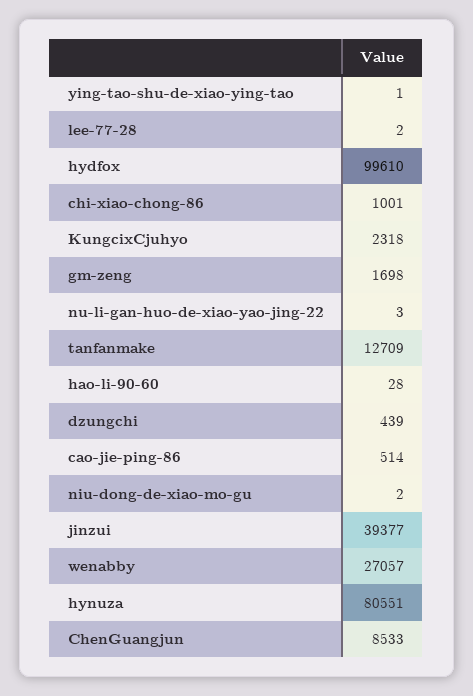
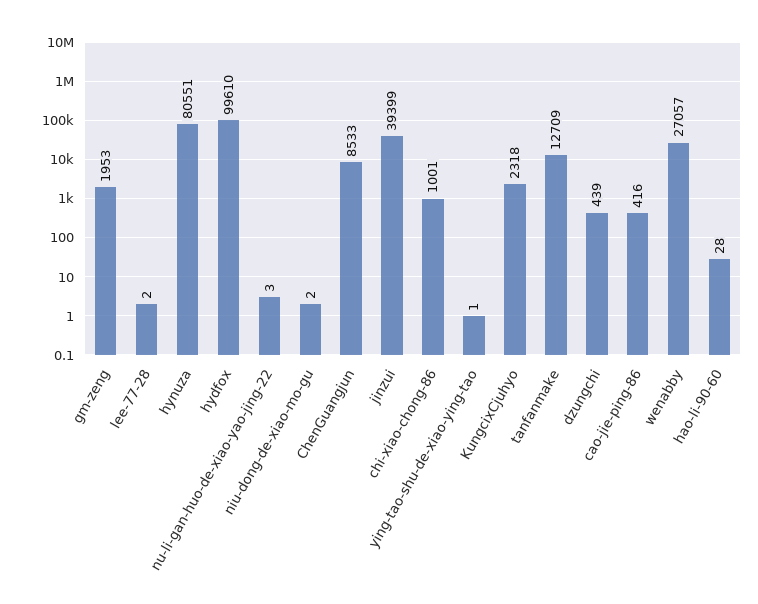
  {
    "ying-tao-shu-de-xiao-ying-tao": 1,
    "lee-77-28": 2,
    "hydfox": 99610,
    "chi-xiao-chong-86": 1001,
    "KungcixCjuhyo": 2318,
-   "gm-zeng": 1698,
+   "gm-zeng": 1953,
    "nu-li-gan-huo-de-xiao-yao-jing-22": 3,
    "tanfanmake": 12709,
    "hao-li-90-60": 28,
    "dzungchi": 439,
-   "cao-jie-ping-86": 514,
+   "cao-jie-ping-86": 416,
    "niu-dong-de-xiao-mo-gu": 2,
-   "jinzui": 39377,
+   "jinzui": 39399,
    "wenabby": 27057,
    "hynuza": 80551,
    "ChenGuangjun": 8533
  }

